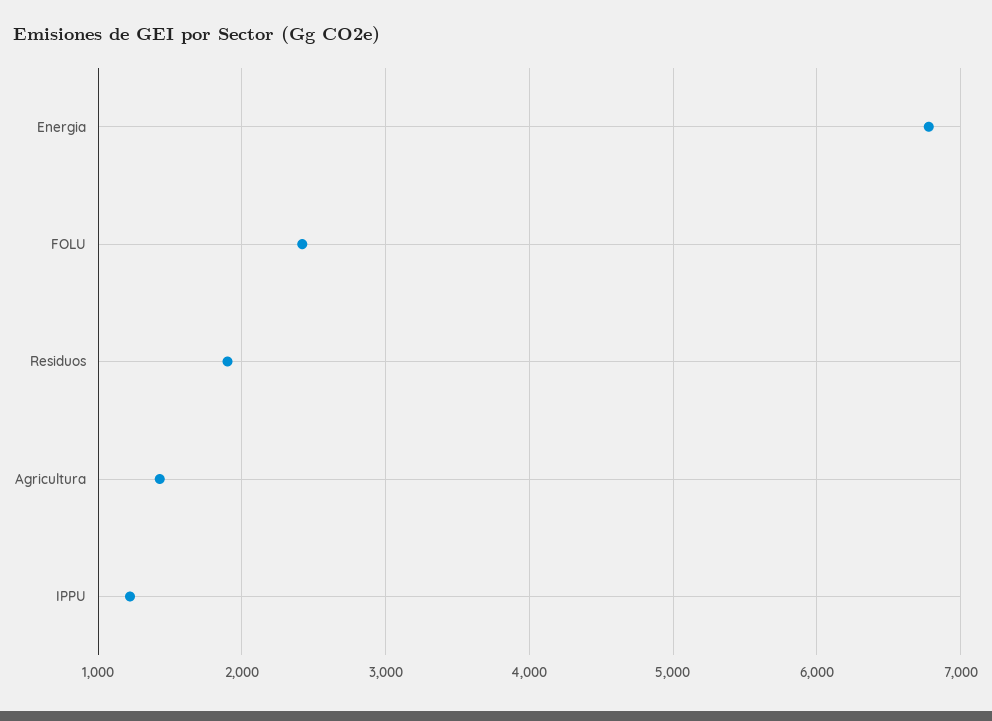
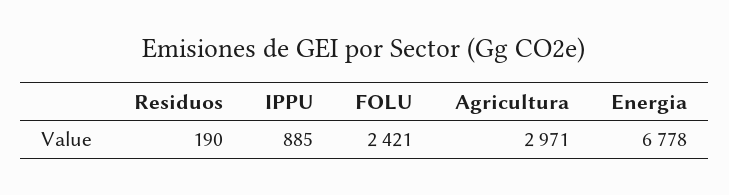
  {
    "Energia": 6778,
    "FOLU": 2421,
-   "Residuos": 1900,
+   "Residuos": 190,
-   "Agricultura": 1400,
+   "Agricultura": 2971,
-   "IPPU": 1200
+   "IPPU": 885
  }

